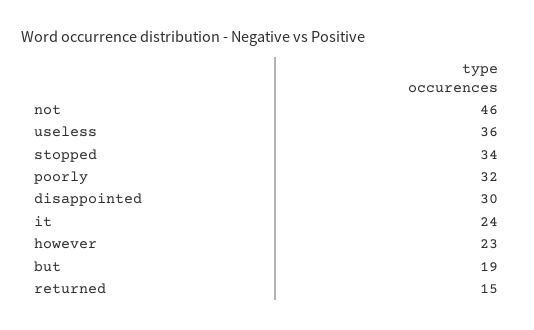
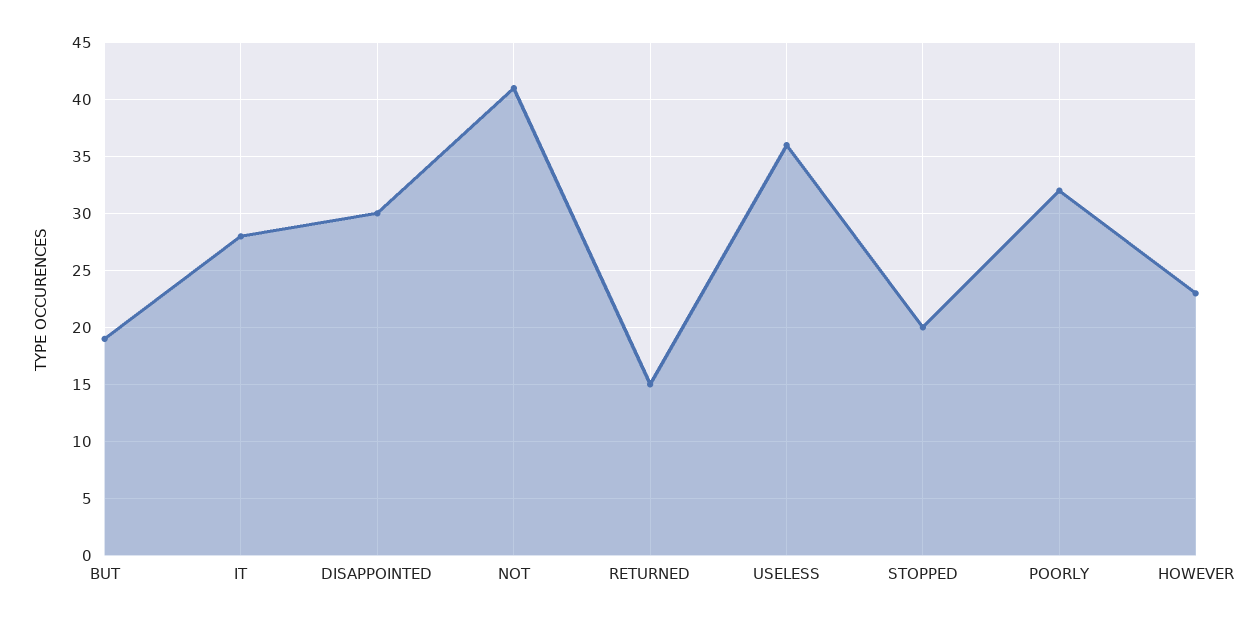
  {
-   "not": 46,
+   "not": 41,
    "useless": 36,
-   "stopped": 34,
+   "stopped": 20,
    "poorly": 32,
    "disappointed": 30,
-   "it": 24,
+   "it": 28,
    "however": 23,
    "but": 19,
    "returned": 15
  }

